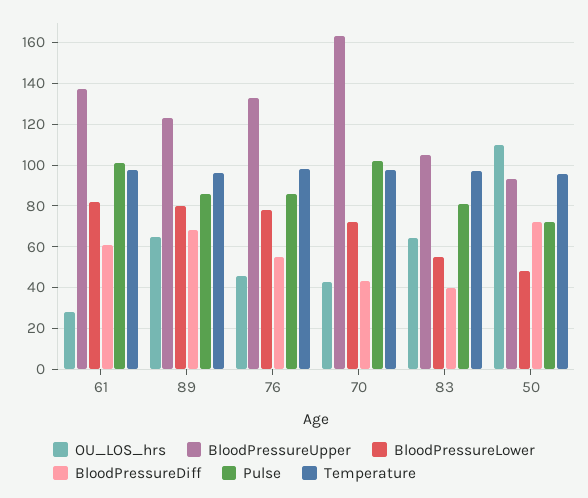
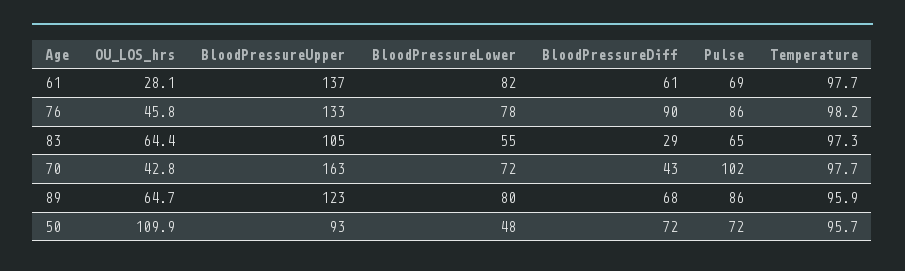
  {
    "OU_LOS_hrs": {
      "61": 28.1,
      "89": 64.7,
      "76": 45.8,
      "70": 42.8,
      "83": 64.4,
      "50": 109.9
    },
    "BloodPressureUpper": {
      "61": 137,
      "89": 123,
      "76": 133,
      "70": 163,
      "83": 105,
      "50": 93
    },
    "BloodPressureLower": {
      "61": 82,
      "89": 80,
      "76": 78,
      "70": 72,
      "83": 55,
      "50": 48
    },
    "BloodPressureDiff": {
      "61": 61,
      "89": 68,
-     "76": 55,
+     "76": 90,
      "70": 43,
-     "83": 40,
+     "83": 29,
      "50": 72
    },
    "Pulse": {
-     "61": 100,
+     "61": 69,
      "89": 86,
      "76": 86,
      "70": 102,
-     "83": 80,
+     "83": 65,
      "50": 72
    },
    "Temperature": {
      "61": 97.7,
      "89": 95.9,
      "76": 98.2,
      "70": 97.7,
      "83": 97.3,
      "50": 95.7
    }
  }

